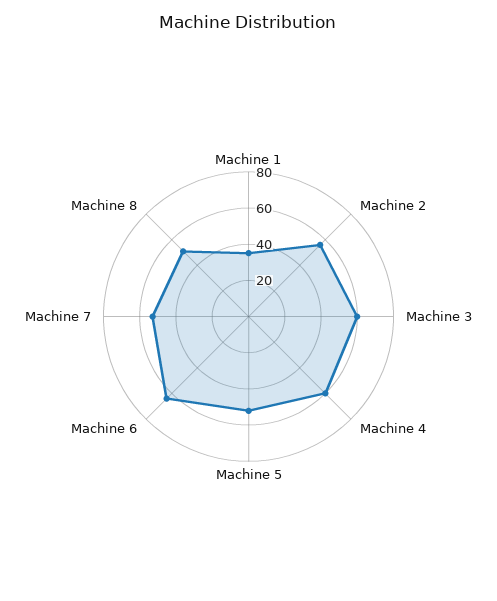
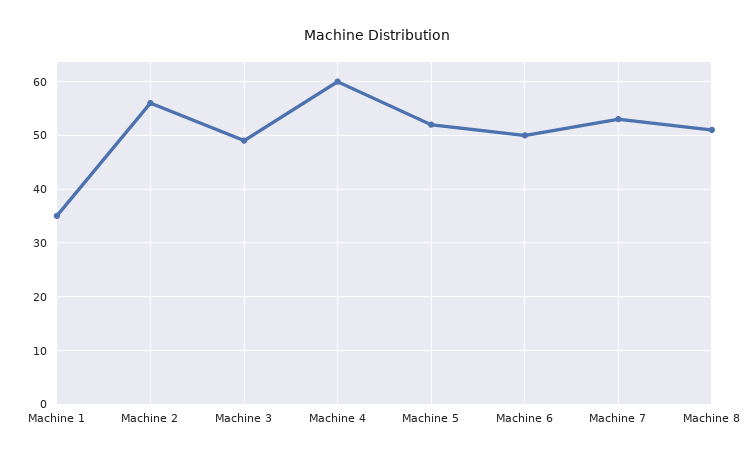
  {
    "Machine 1": 35,
    "Machine 2": 55,
-   "Machine 3": 60,
+   "Machine 3": 50,
    "Machine 4": 60,
    "Machine 5": 50,
-   "Machine 6": 65,
+   "Machine 6": 50,
    "Machine 7": 55,
    "Machine 8": 50
  }

